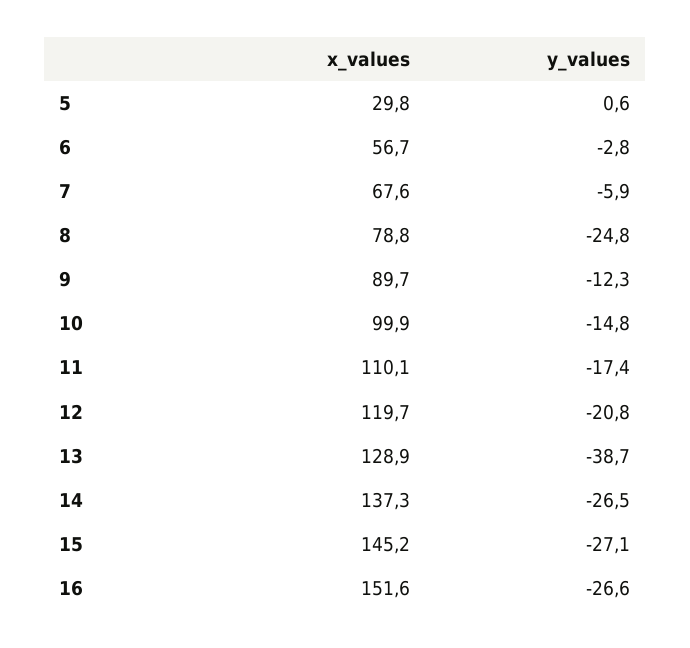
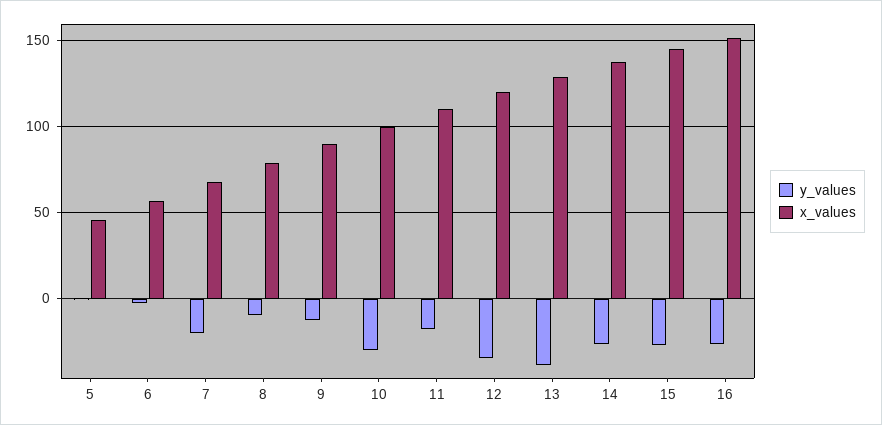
  {
    "x_values": {
-     "5": 29.8,
+     "5": 45,
      "6": 56.7,
      "7": 67.6,
      "8": 78.8,
      "9": 89.7,
      "10": 99.9,
      "11": 110.1,
      "12": 119.7,
      "13": 128.9,
      "14": 137.3,
      "15": 145.2,
      "16": 151.6
    },
    "y_values": {
      "5": 0.6,
      "6": -2.8,
-     "7": -5.9,
+     "7": -20,
-     "8": -24.8,
+     "8": -10,
      "9": -12.3,
-     "10": -14.8,
+     "10": -30,
      "11": -17.4,
-     "12": -20.8,
+     "12": -35,
      "13": -38.7,
      "14": -26.5,
      "15": -27.1,
      "16": -26.6
    }
  }

